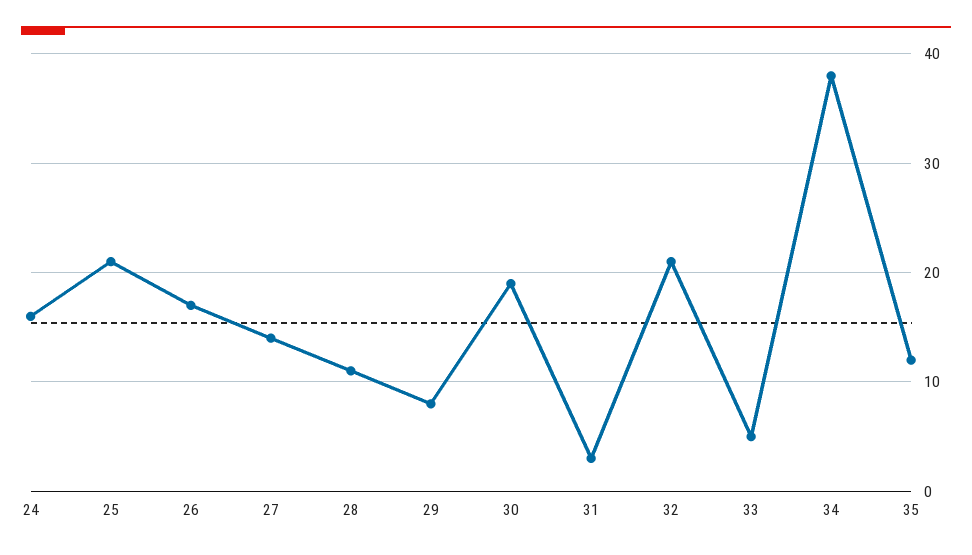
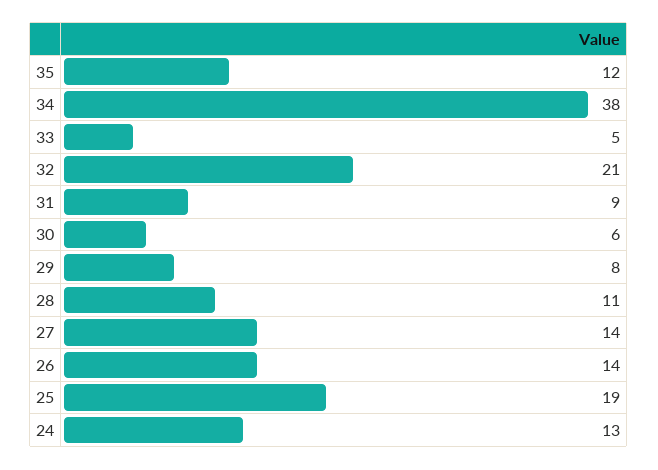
  {
-   "24": 16,
+   "24": 13,
-   "25": 21,
+   "25": 19,
-   "26": 17,
+   "26": 14,
    "27": 14,
    "28": 11,
    "29": 8,
-   "30": 19,
+   "30": 6,
-   "31": 3,
+   "31": 9,
    "32": 21,
    "33": 5,
    "34": 38,
    "35": 12
  }

